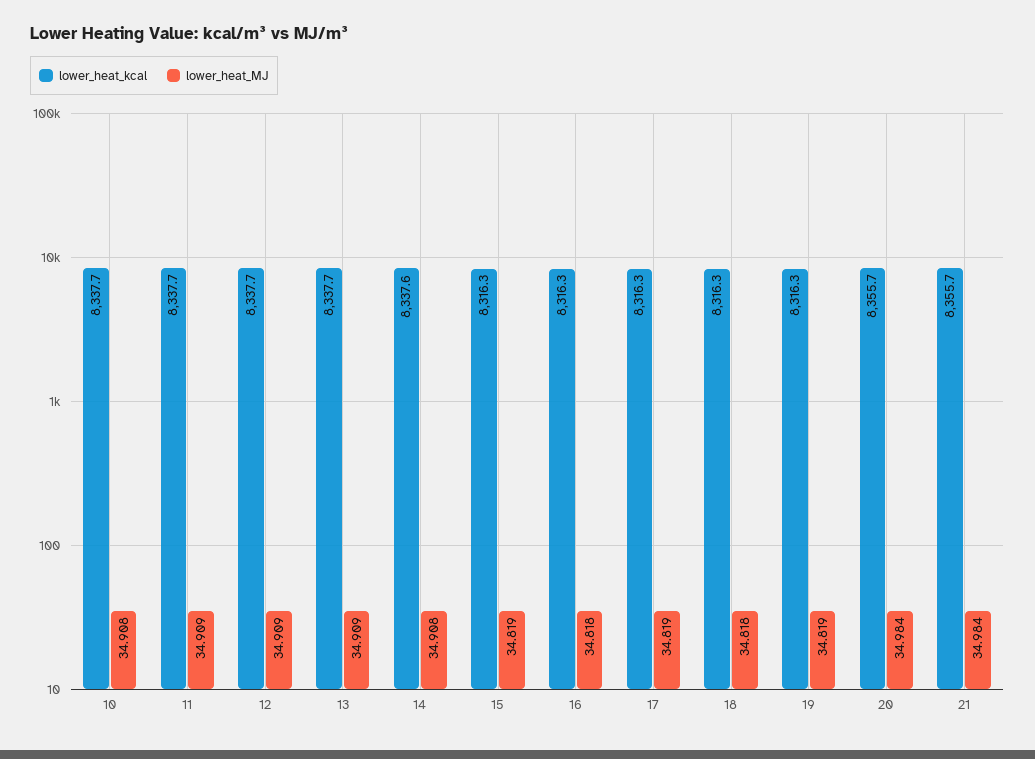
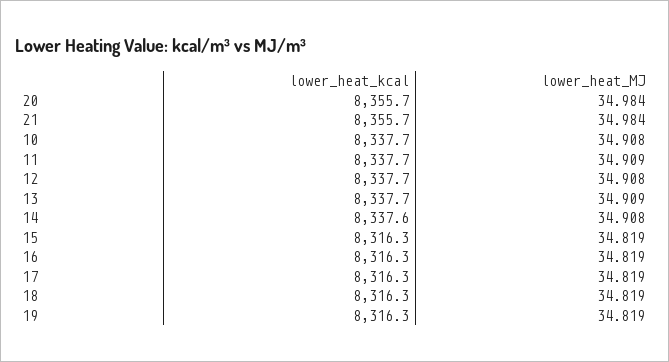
  {
    "lower_heat_kcal": {
      "10": 8337.7,
      "11": 8337.7,
      "12": 8337.7,
      "13": 8337.7,
      "14": 8337.6,
      "15": 8316.3,
      "16": 8316.3,
      "17": 8316.3,
      "18": 8316.3,
      "19": 8316.3,
      "20": 8355.7,
      "21": 8355.7
    },
    "lower_heat_MJ": {
      "10": 34.908,
      "11": 34.909,
-     "12": 34.909,
+     "12": 34.908,
      "13": 34.909,
      "14": 34.908,
      "15": 34.819,
-     "16": 34.818,
+     "16": 34.819,
      "17": 34.819,
-     "18": 34.818,
+     "18": 34.819,
      "19": 34.819,
      "20": 34.984,
      "21": 34.984
    }
  }

